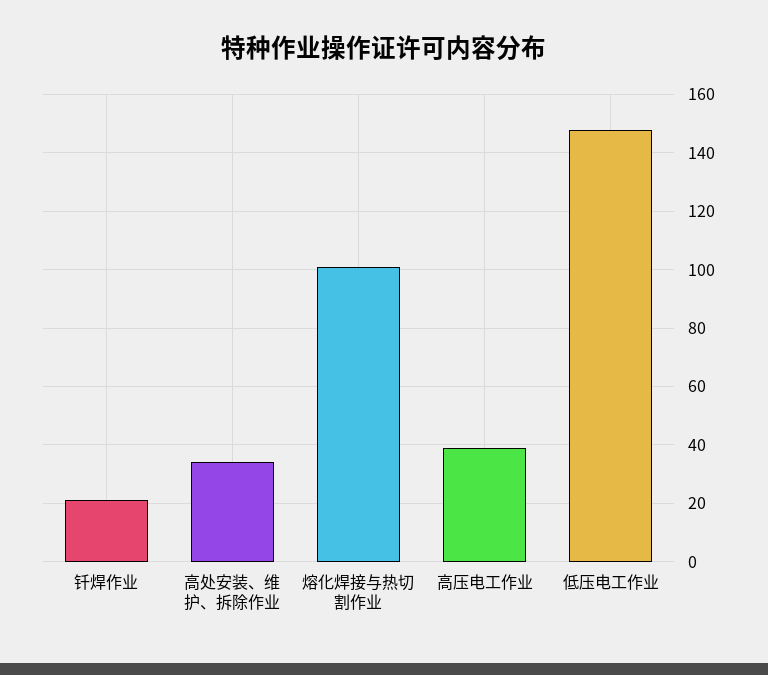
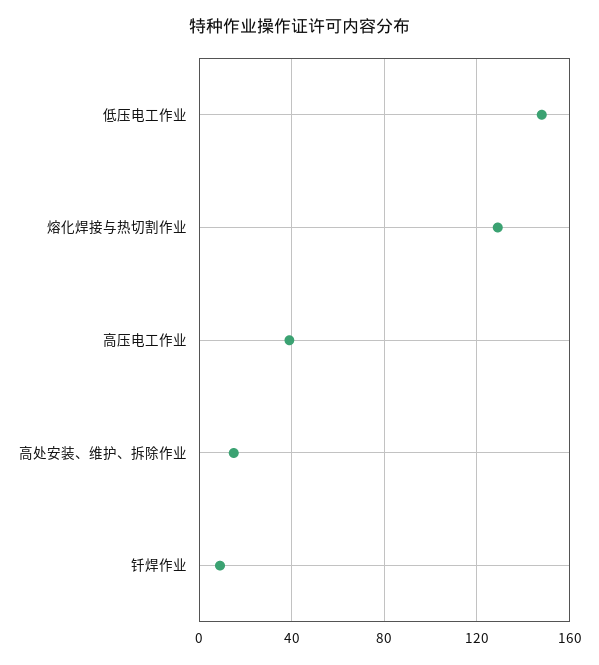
  {
-   "钎焊作业": 20,
+   "钎焊作业": 10,
-   "高处安装、维护、拆除作业": 35,
+   "高处安装、维护、拆除作业": 15,
-   "熔化焊接与热切割作业": 100,
+   "熔化焊接与热切割作业": 130,
    "高压电工作业": 40,
    "低压电工作业": 150
  }

